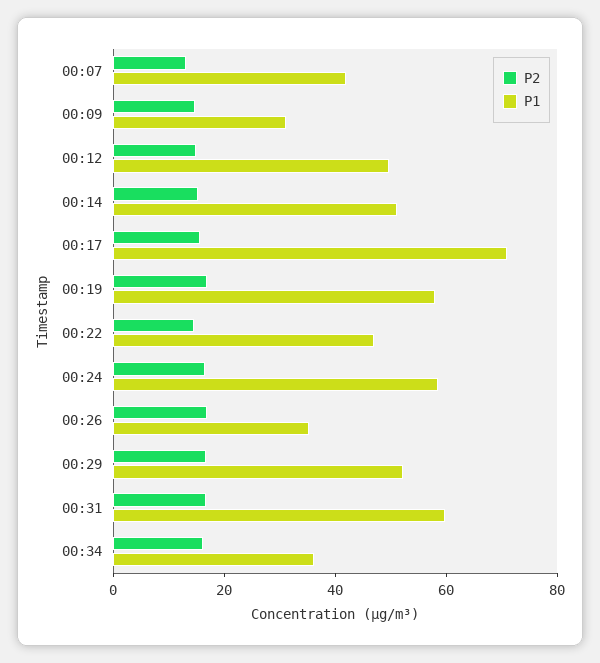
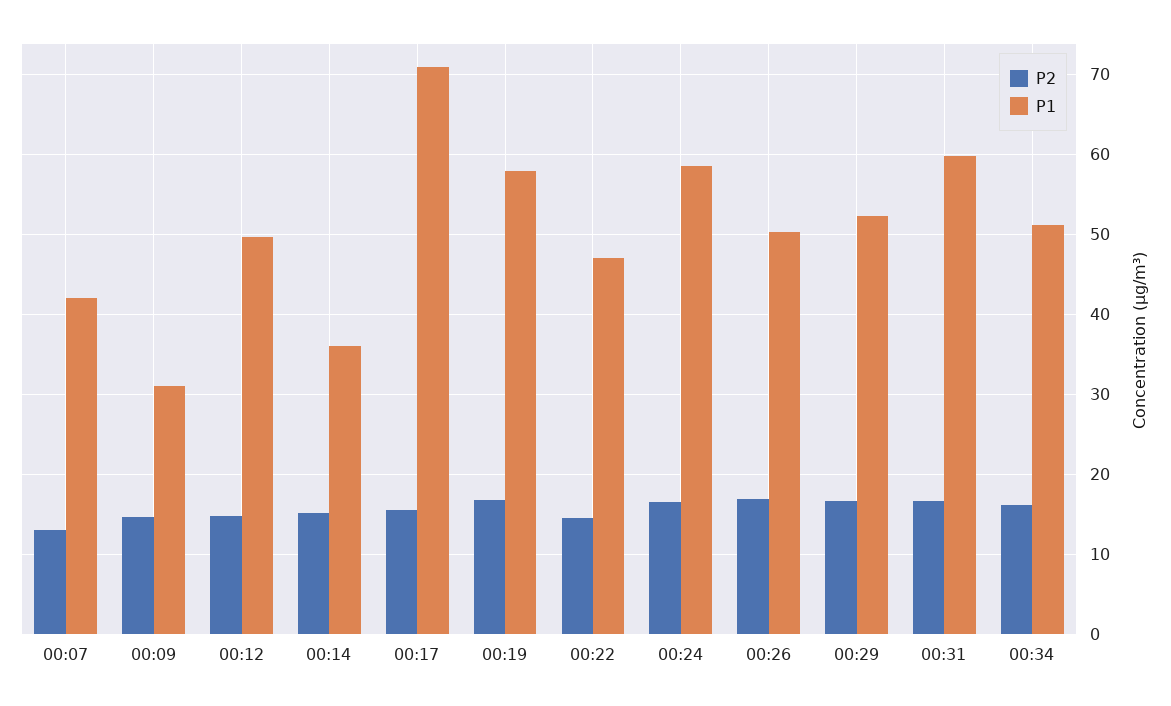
  {
    "P2": {
      "00:07": 13,
      "00:09": 15,
      "00:12": 15,
      "00:14": 15,
      "00:17": 16,
      "00:19": 17,
      "00:22": 15,
      "00:24": 17,
      "00:26": 17,
      "00:29": 17,
      "00:31": 17,
      "00:34": 16
    },
    "P1": {
      "00:07": 42,
      "00:09": 31,
      "00:12": 50,
-     "00:14": 50,
+     "00:14": 36,
      "00:17": 71,
      "00:19": 58,
      "00:22": 47,
      "00:24": 59,
-     "00:26": 35,
+     "00:26": 50,
      "00:29": 52,
      "00:31": 60,
-     "00:34": 35
+     "00:34": 51
    }
  }

